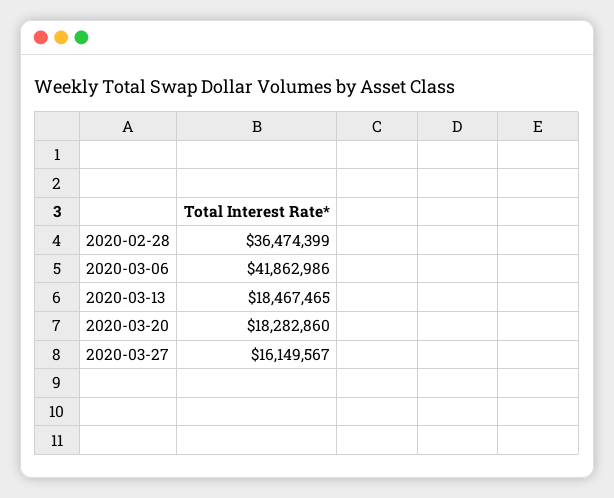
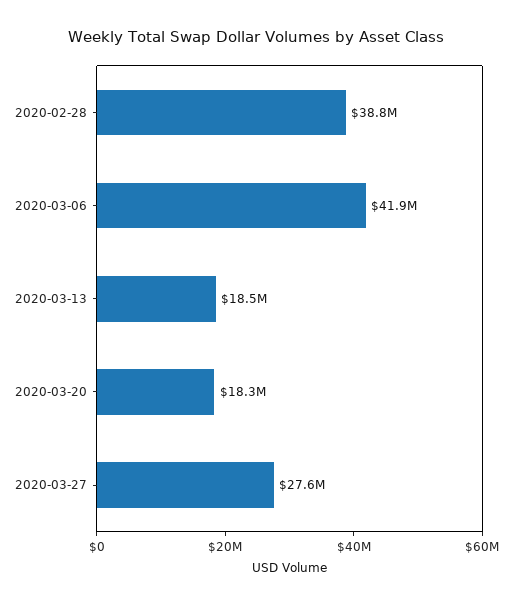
  {
-   "2020-02-28": 36474399,
+   "2020-02-28": 38800000,
    "2020-03-06": 41862986,
    "2020-03-13": 18467465,
    "2020-03-20": 18282860,
-   "2020-03-27": 16149567
+   "2020-03-27": 27600000
  }

